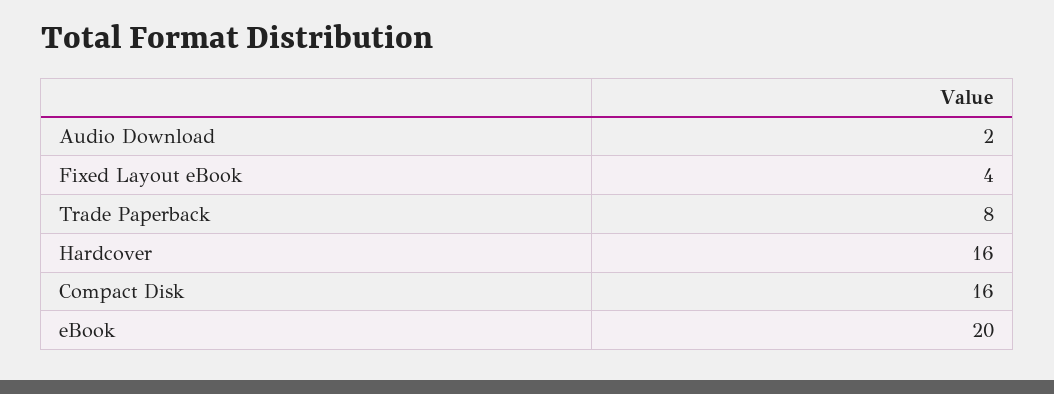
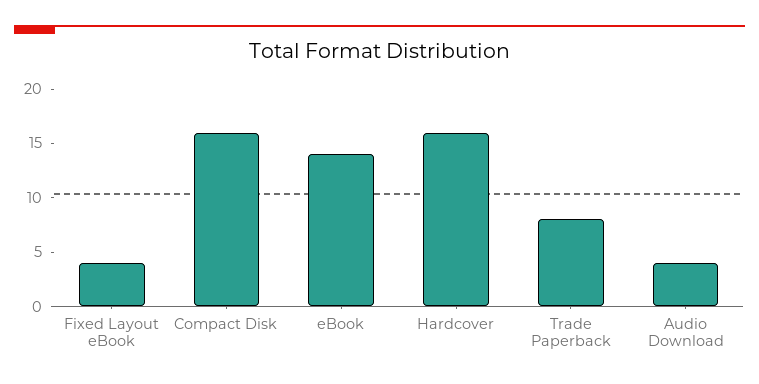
  {
-   "Audio Download": 2,
+   "Audio Download": 4,
    "Fixed Layout eBook": 4,
    "Trade Paperback": 8,
    "Hardcover": 16,
    "Compact Disk": 16,
-   "eBook": 20
+   "eBook": 14
  }

